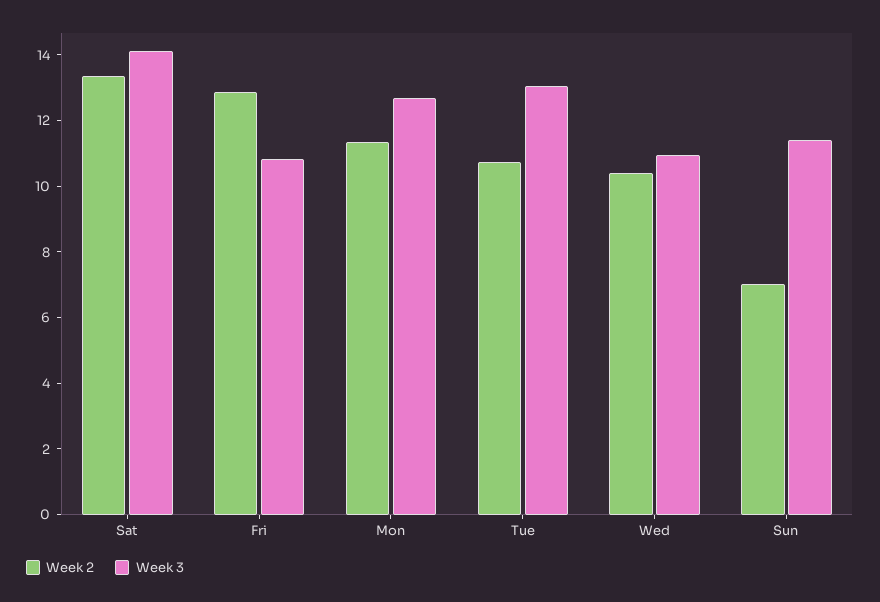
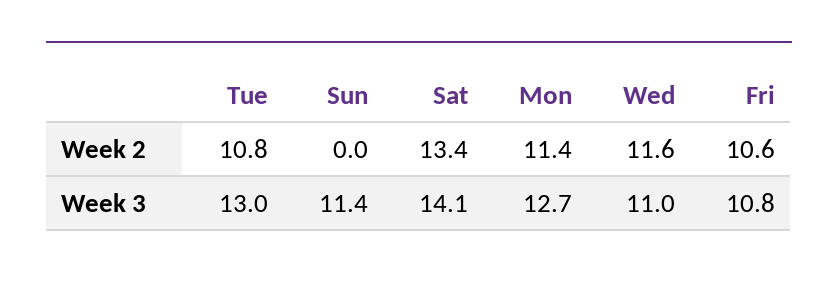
  {
    "Week 2": {
      "Sat": 13.4,
-     "Fri": 13,
+     "Fri": 10.6,
      "Mon": 11.4,
      "Tue": 10.8,
-     "Wed": 10.5,
+     "Wed": 11.6,
-     "Sun": 7
+     "Sun": 0
    },
    "Week 3": {
      "Sat": 14.1,
      "Fri": 10.8,
      "Mon": 12.7,
      "Tue": 13,
      "Wed": 11,
      "Sun": 11.4
    }
  }

